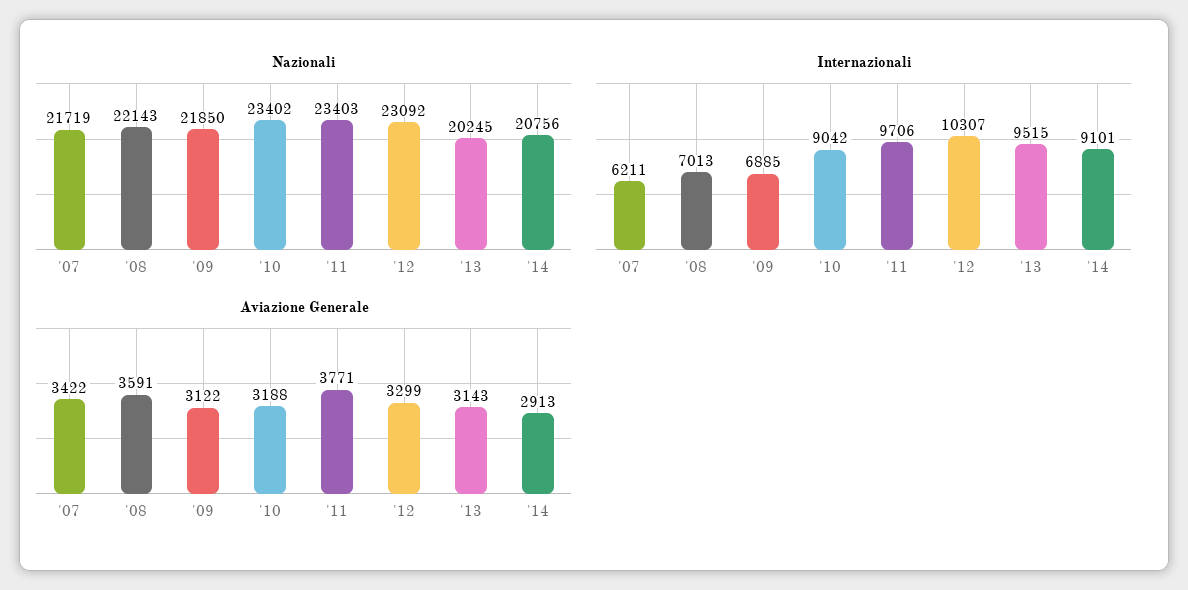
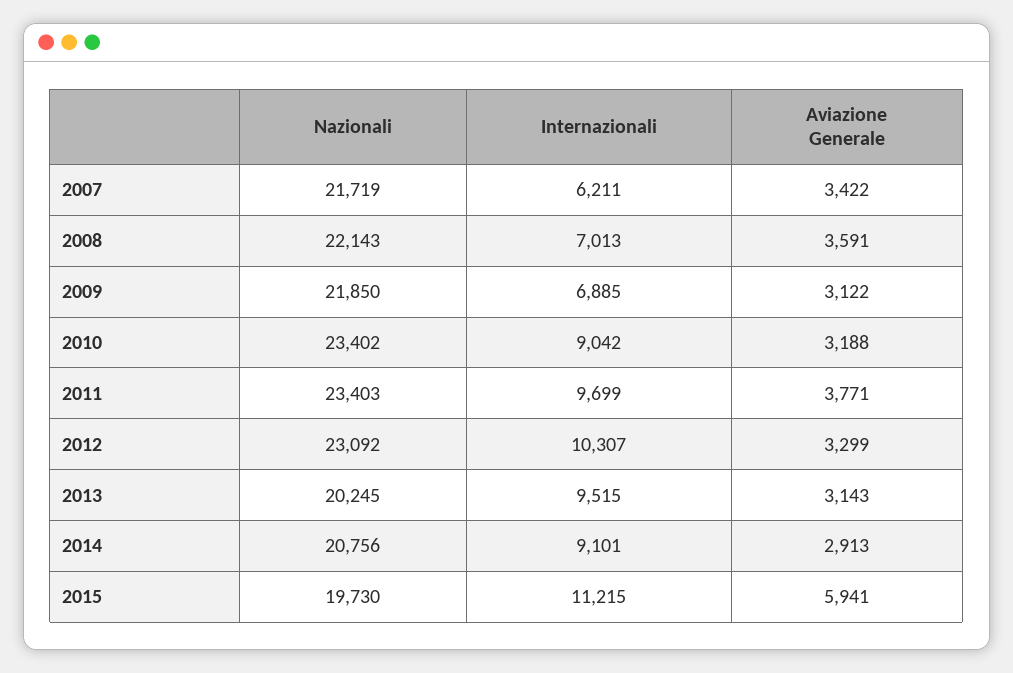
  {
    "Nazionali": {
      "'07": 21719,
      "'08": 22143,
      "'09": 21850,
      "'10": 23402,
      "'11": 23403,
      "'12": 23092,
      "'13": 20245,
-     "'14": 20756
+     "'14": 20756,
+     "2015": 19730
    },
    "Internazionali": {
      "'07": 6211,
      "'08": 7013,
      "'09": 6885,
      "'10": 9042,
-     "'11": 9706,
+     "'11": 9699,
      "'12": 10307,
      "'13": 9515,
-     "'14": 9101
+     "'14": 9101,
+     "2015": 11215
    },
    "Aviazione Generale": {
      "'07": 3422,
      "'08": 3591,
      "'09": 3122,
      "'10": 3188,
      "'11": 3771,
      "'12": 3299,
      "'13": 3143,
-     "'14": 2913
+     "'14": 2913,
+     "2015": 5941
    }
  }

